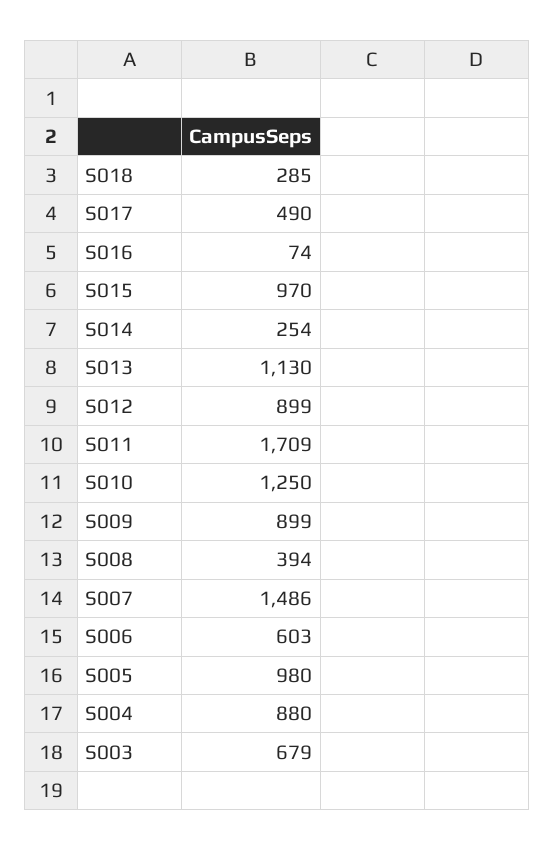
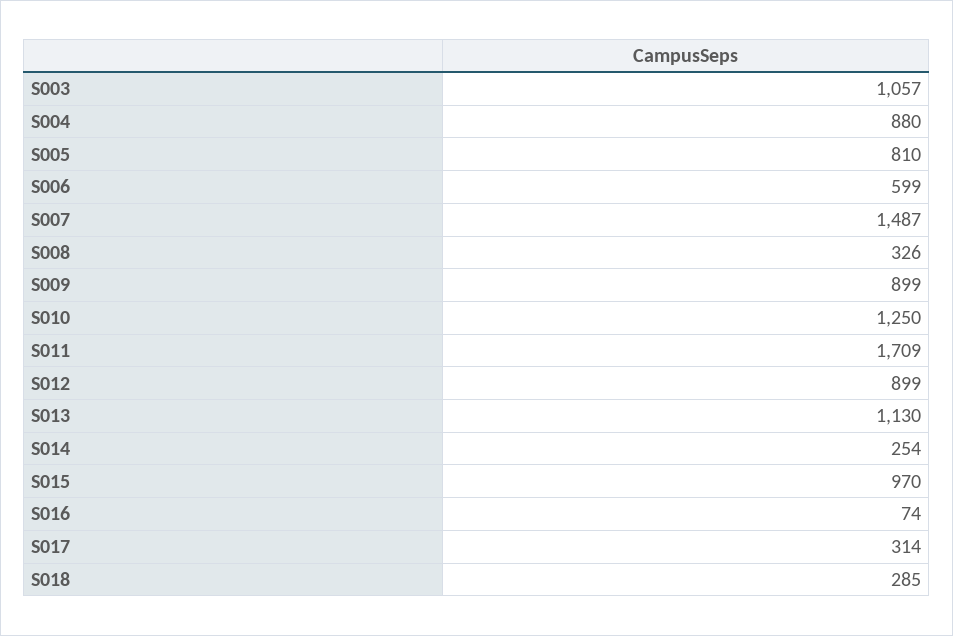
  {
    "S018": 285,
-   "S017": 490,
+   "S017": 314,
    "S016": 74,
    "S015": 970,
    "S014": 254,
    "S013": 1130,
    "S012": 899,
    "S011": 1709,
    "S010": 1250,
    "S009": 899,
-   "S008": 394,
+   "S008": 326,
-   "S007": 1486,
+   "S007": 1487,
-   "S006": 603,
+   "S006": 599,
-   "S005": 980,
+   "S005": 810,
    "S004": 880,
-   "S003": 679
+   "S003": 1057
  }

